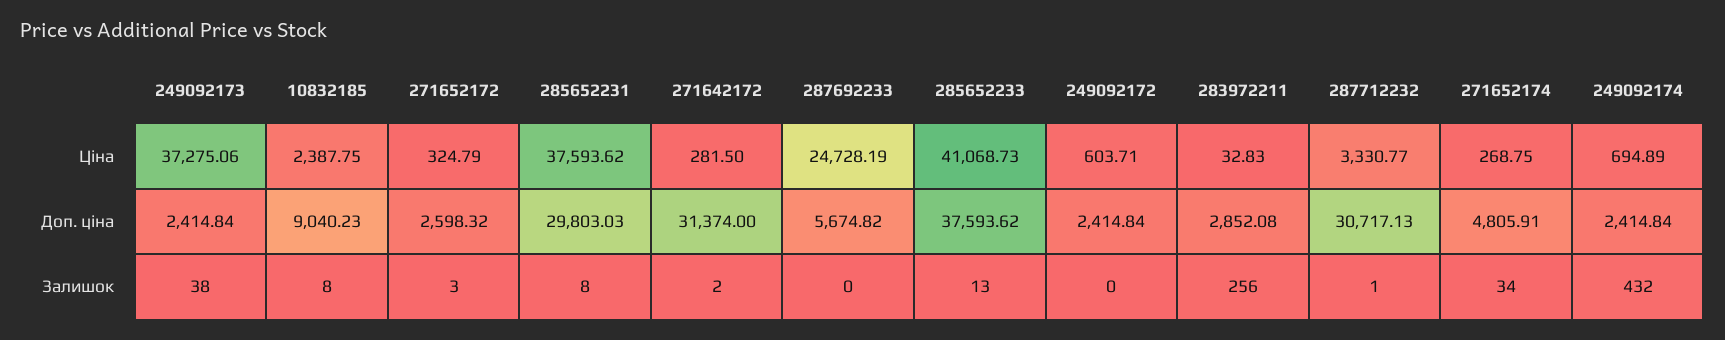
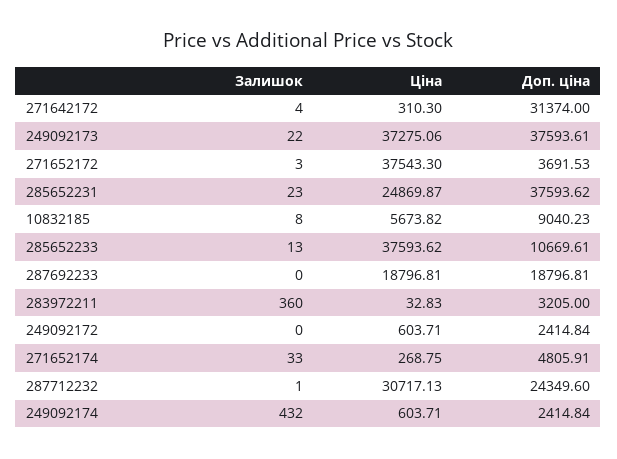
  {
    "249092173": {
      "Ціна": 37275.06,
-     "Доп. ціна": 2414.84,
+     "Доп. ціна": 37593.61,
-     "Залишок": 38
+     "Залишок": 22
    },
    "10832185": {
-     "Ціна": 2387.75,
+     "Ціна": 5673.82,
      "Доп. ціна": 9040.23,
      "Залишок": 8
    },
    "271652172": {
-     "Ціна": 324.79,
+     "Ціна": 37543.3,
-     "Доп. ціна": 2598.32,
+     "Доп. ціна": 3691.53,
      "Залишок": 3
    },
    "285652231": {
-     "Ціна": 37593.62,
+     "Ціна": 24869.87,
-     "Доп. ціна": 29803.03,
+     "Доп. ціна": 37593.62,
-     "Залишок": 8
+     "Залишок": 23
    },
    "271642172": {
-     "Ціна": 281.5,
+     "Ціна": 310.3,
      "Доп. ціна": 31374,
-     "Залишок": 2
+     "Залишок": 4
    },
    "287692233": {
-     "Ціна": 24728.19,
+     "Ціна": 18796.81,
-     "Доп. ціна": 5674.82,
+     "Доп. ціна": 18796.81,
      "Залишок": 0
    },
    "285652233": {
-     "Ціна": 41068.73,
+     "Ціна": 37593.62,
-     "Доп. ціна": 37593.62,
+     "Доп. ціна": 10669.61,
      "Залишок": 13
    },
    "249092172": {
      "Ціна": 603.71,
      "Доп. ціна": 2414.84,
      "Залишок": 0
    },
    "283972211": {
      "Ціна": 32.83,
-     "Доп. ціна": 2852.08,
+     "Доп. ціна": 3205,
-     "Залишок": 256
+     "Залишок": 360
    },
    "287712232": {
-     "Ціна": 3330.77,
+     "Ціна": 30717.13,
-     "Доп. ціна": 30717.13,
+     "Доп. ціна": 24349.6,
      "Залишок": 1
    },
    "271652174": {
      "Ціна": 268.75,
      "Доп. ціна": 4805.91,
-     "Залишок": 34
+     "Залишок": 33
    },
    "249092174": {
-     "Ціна": 694.89,
+     "Ціна": 603.71,
      "Доп. ціна": 2414.84,
      "Залишок": 432
    }
  }

